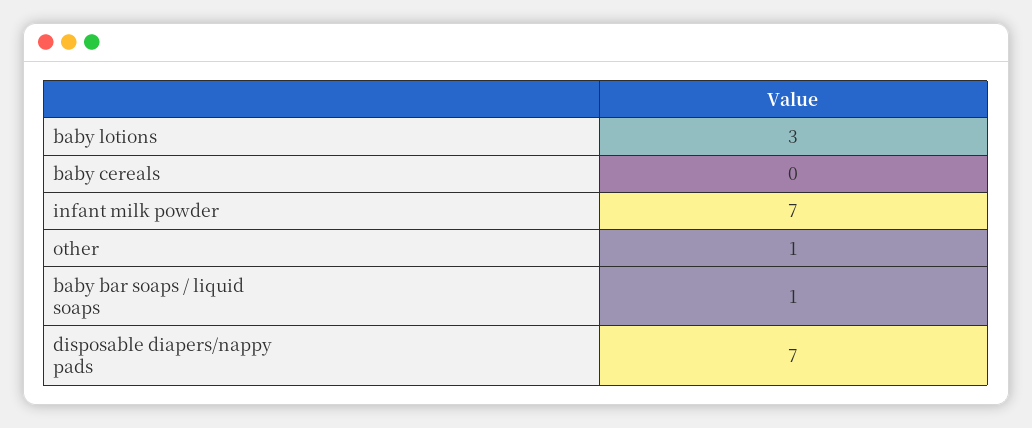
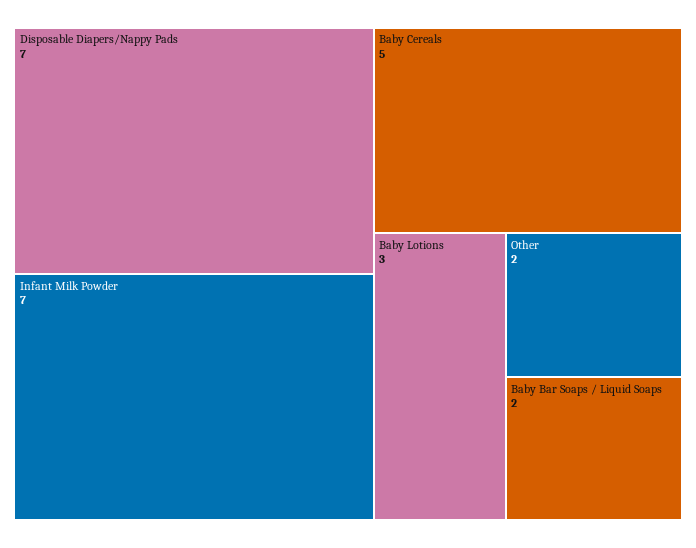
  {
    "baby lotions": 3,
-   "baby cereals": 0,
+   "baby cereals": 5,
    "infant milk powder": 7,
-   "other": 1,
+   "other": 2,
-   "baby bar soaps / liquid soaps": 1,
+   "baby bar soaps / liquid soaps": 2,
    "disposable diapers/nappy pads": 7
  }

